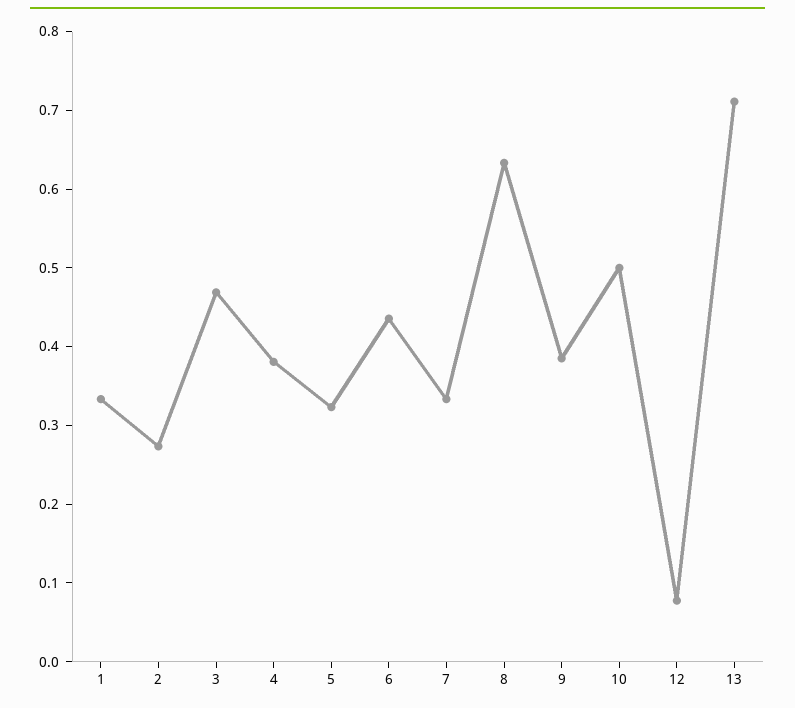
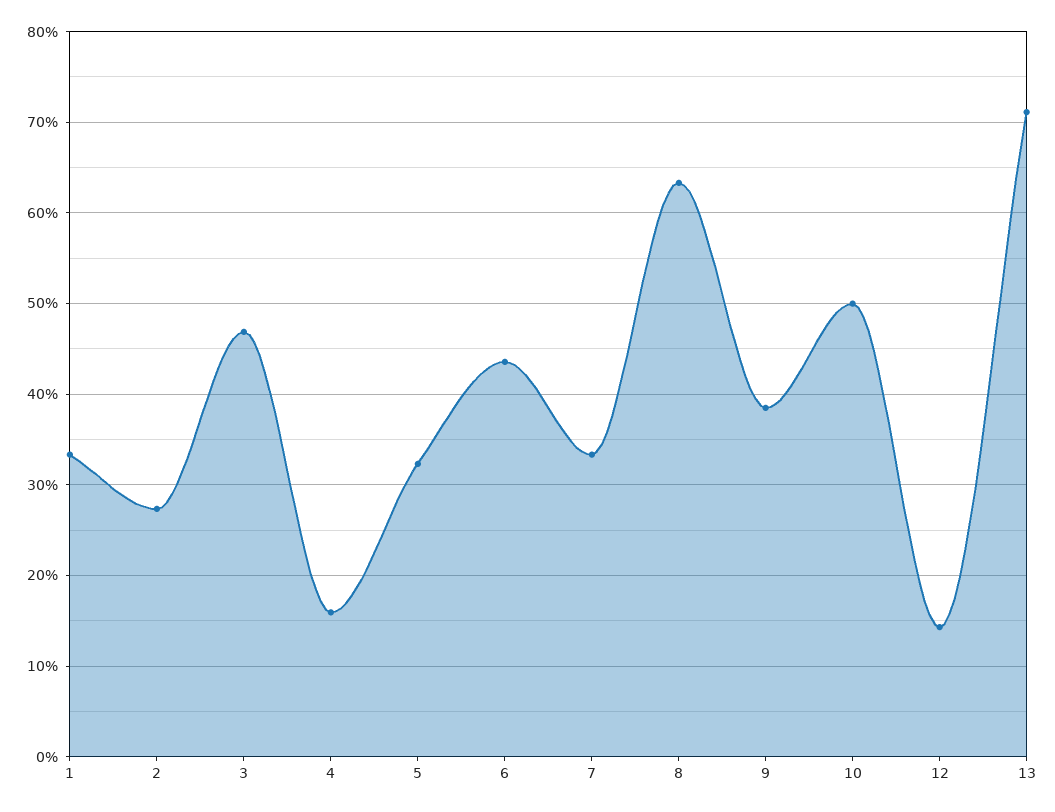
  {
    "1": 0.33,
    "2": 0.27,
    "3": 0.47,
-   "4": 0.38,
+   "4": 0.16,
    "5": 0.32,
    "6": 0.44,
    "7": 0.33,
    "8": 0.63,
    "9": 0.39,
    "10": 0.5,
-   "12": 0.08,
+   "12": 0.14,
    "13": 0.71
  }

